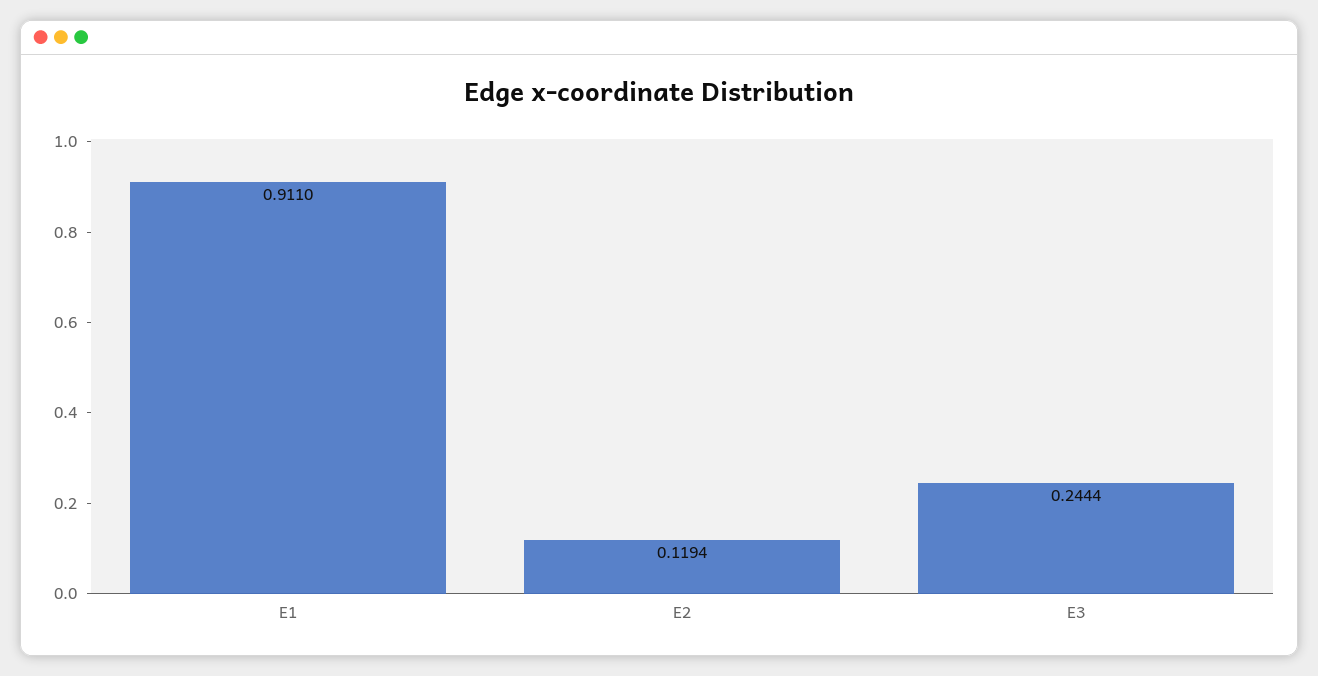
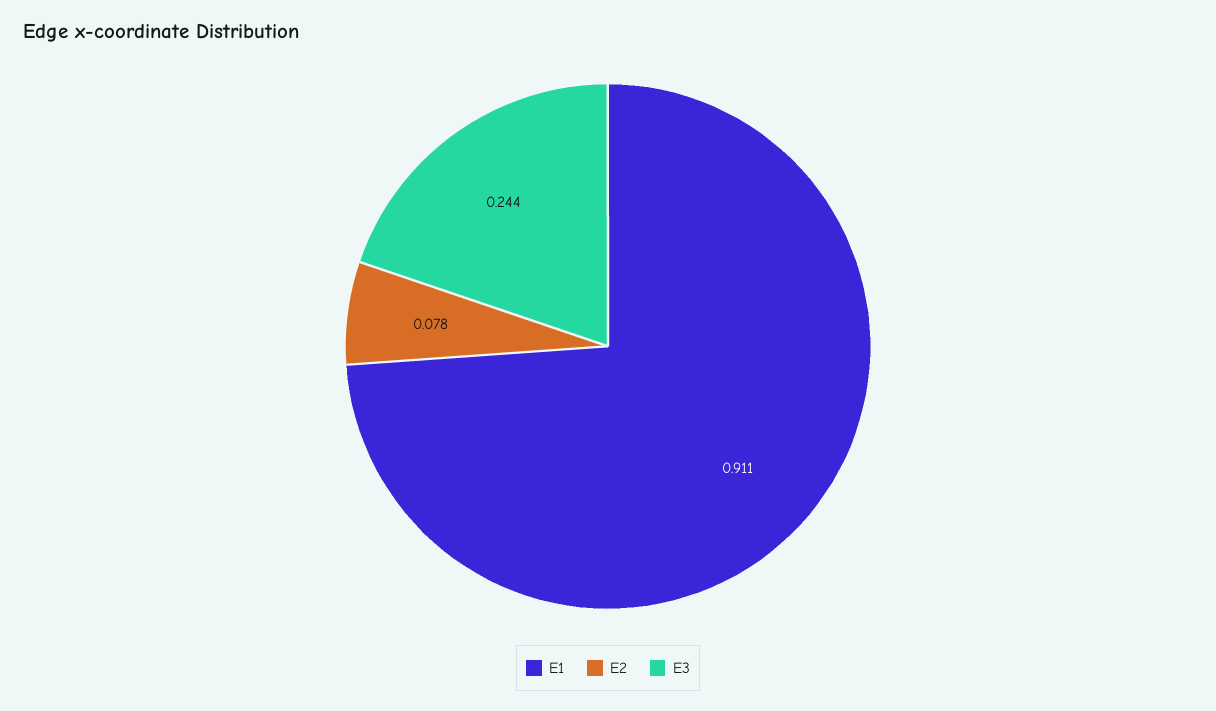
  {
    "E1": 0.911,
-   "E2": 0.1194,
+   "E2": 0.078,
    "E3": 0.2444
  }

